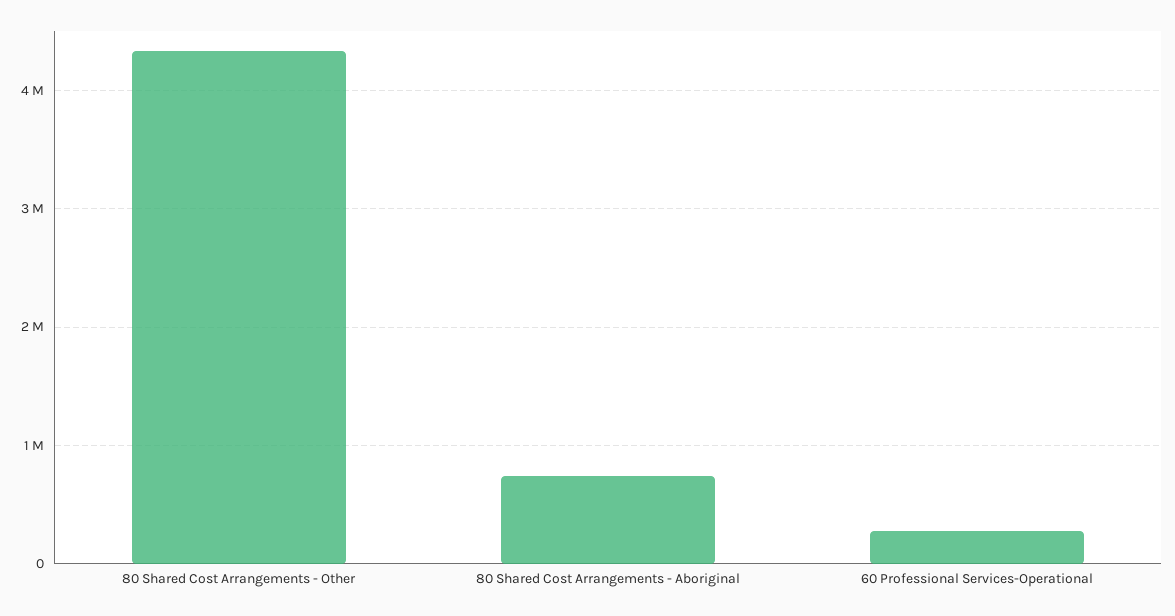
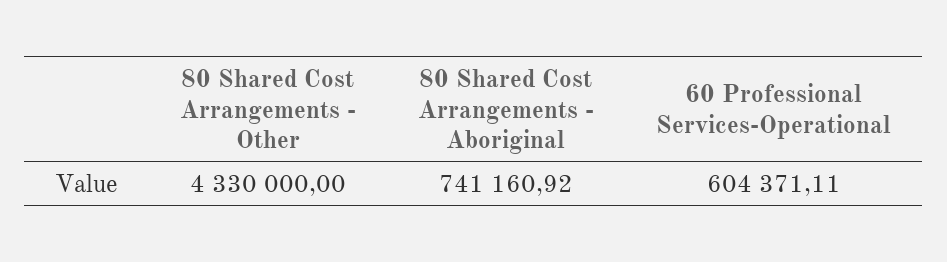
  {
    "80 Shared Cost Arrangements - Other": 4330000,
    "80 Shared Cost Arrangements - Aboriginal": 741160.92,
-   "60 Professional Services-Operational": 300000
+   "60 Professional Services-Operational": 604371.11
  }

